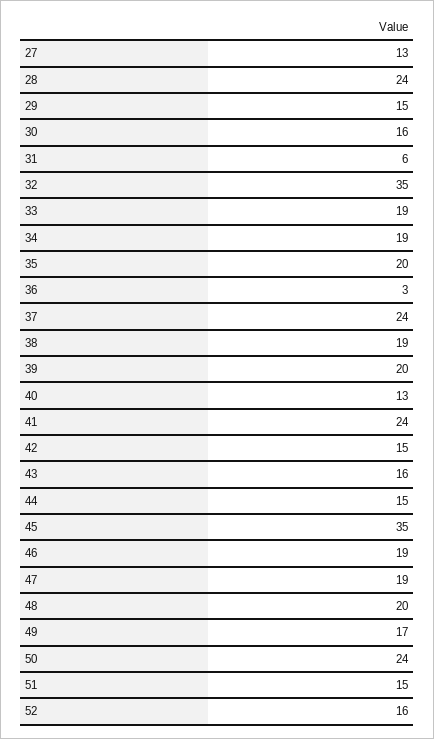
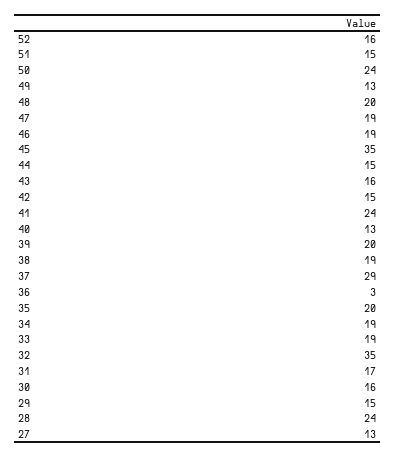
  {
    "27": 13,
    "28": 24,
    "29": 15,
    "30": 16,
-   "31": 6,
+   "31": 17,
    "32": 35,
    "33": 19,
    "34": 19,
    "35": 20,
    "36": 3,
-   "37": 24,
+   "37": 29,
    "38": 19,
    "39": 20,
    "40": 13,
    "41": 24,
    "42": 15,
    "43": 16,
    "44": 15,
    "45": 35,
    "46": 19,
    "47": 19,
    "48": 20,
-   "49": 17,
+   "49": 13,
    "50": 24,
    "51": 15,
    "52": 16
  }

